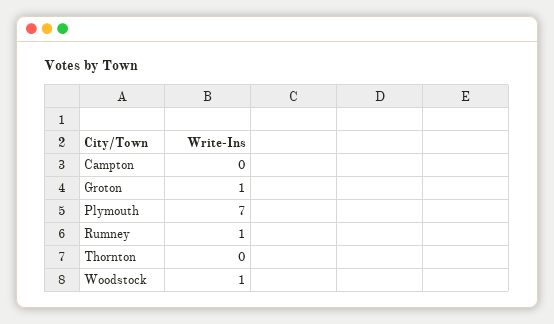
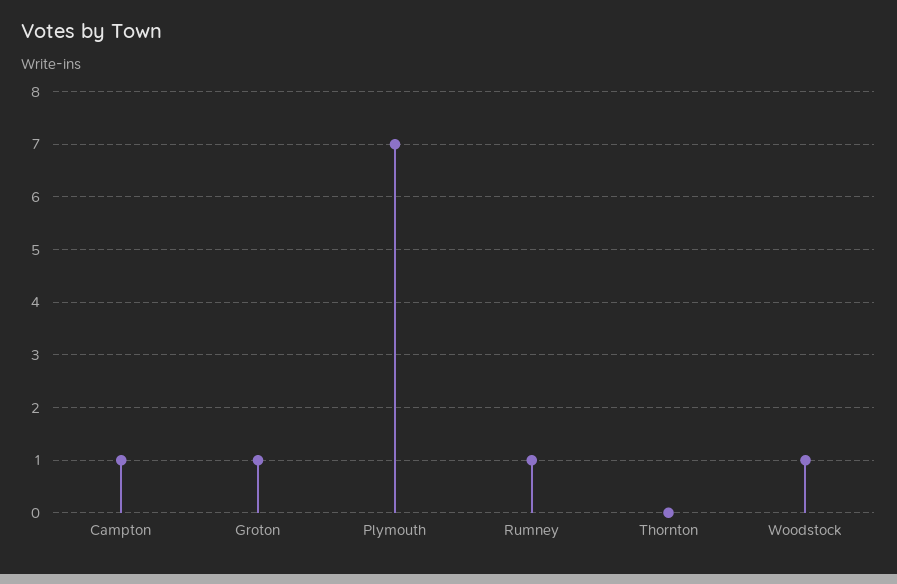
  {
-   "Campton": 0,
+   "Campton": 1,
    "Groton": 1,
    "Plymouth": 7,
    "Rumney": 1,
    "Thornton": 0,
    "Woodstock": 1
  }

